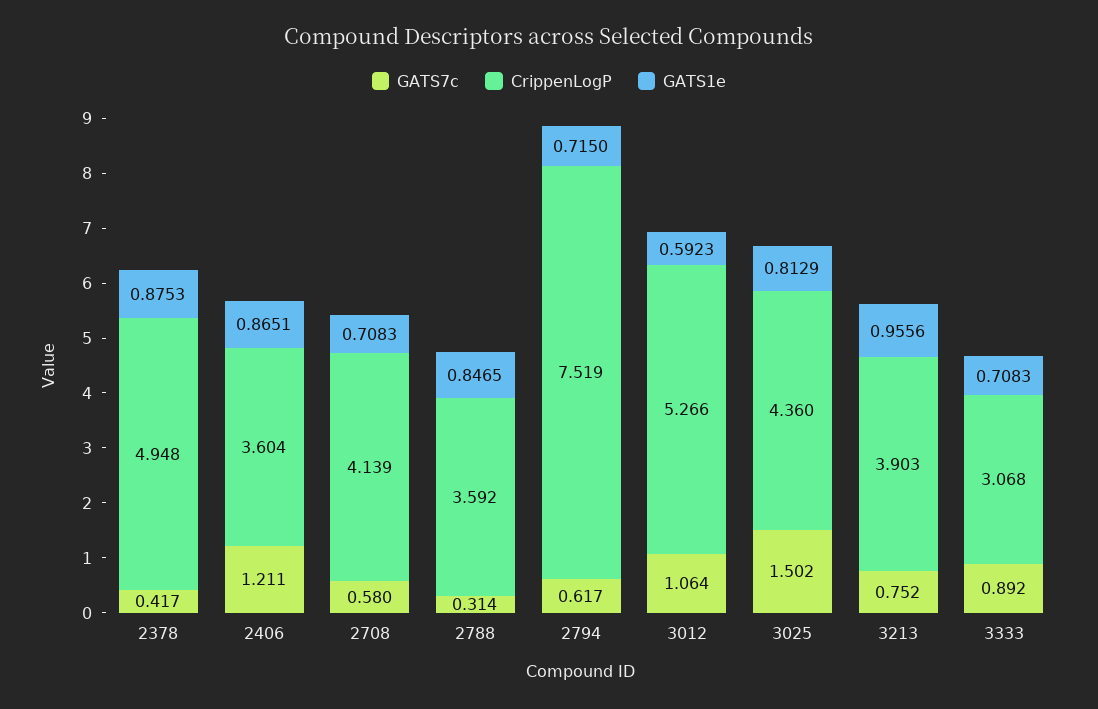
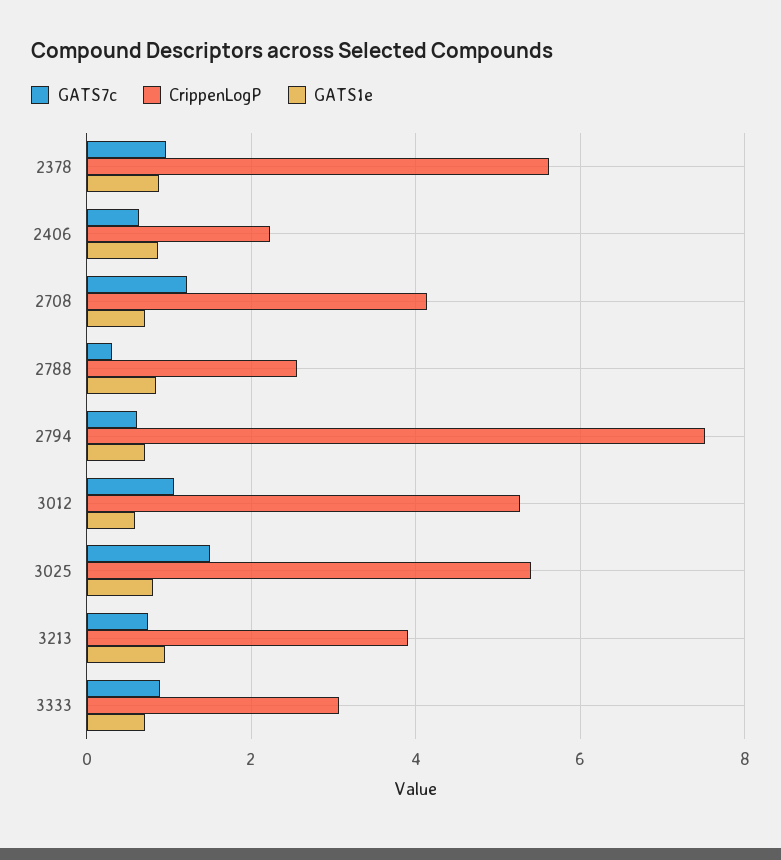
  {
    "GATS7c": {
-     "2378": 0.417,
+     "2378": 1,
-     "2406": 1.211,
+     "2406": 0.6,
-     "2708": 0.58,
+     "2708": 1.2,
      "2788": 0.314,
      "2794": 0.617,
      "3012": 1.064,
      "3025": 1.502,
      "3213": 0.752,
      "3333": 0.892
    },
    "CrippenLogP": {
-     "2378": 4.948,
+     "2378": 5.6,
-     "2406": 3.604,
+     "2406": 2.2,
      "2708": 4.139,
-     "2788": 3.592,
+     "2788": 2.6,
      "2794": 7.519,
      "3012": 5.266,
-     "3025": 4.36,
+     "3025": 5.4,
      "3213": 3.903,
      "3333": 3.068
    },
    "GATS1e": {
      "2378": 0.8753,
      "2406": 0.8651,
      "2708": 0.7083,
      "2788": 0.8465,
      "2794": 0.715,
      "3012": 0.5923,
      "3025": 0.8129,
      "3213": 0.9556,
      "3333": 0.7083
    }
  }

